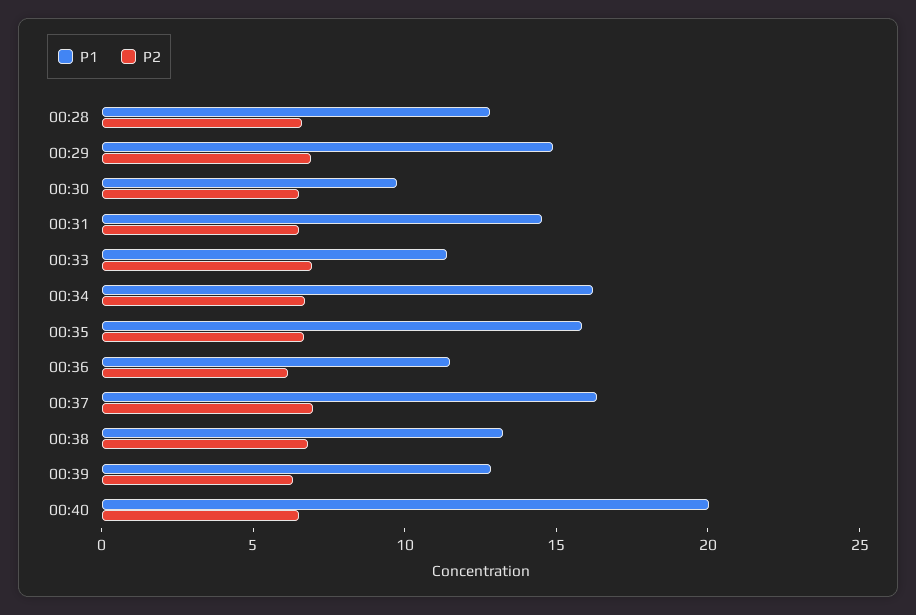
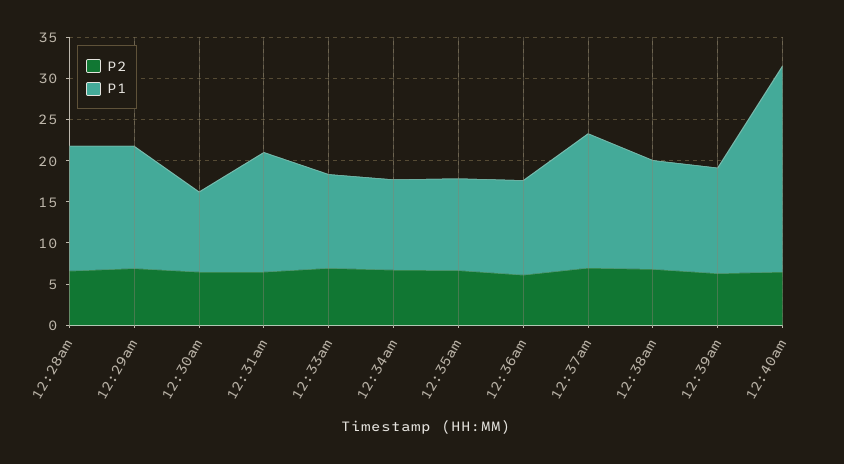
  {
    "P1": {
-     "00:28": 13,
+     "00:28": 15,
      "00:29": 15,
      "00:30": 10,
      "00:31": 15,
      "00:33": 11,
-     "00:34": 16,
+     "00:34": 11,
-     "00:35": 16,
+     "00:35": 11,
      "00:36": 12,
      "00:37": 16,
      "00:38": 13,
      "00:39": 13,
-     "00:40": 20
+     "00:40": 25
    },
    "P2": {
      "00:28": 7,
      "00:29": 7,
      "00:30": 7,
      "00:31": 7,
      "00:33": 7,
      "00:34": 7,
      "00:35": 7,
      "00:36": 6,
      "00:37": 7,
      "00:38": 7,
      "00:39": 6,
      "00:40": 7
    }
  }

